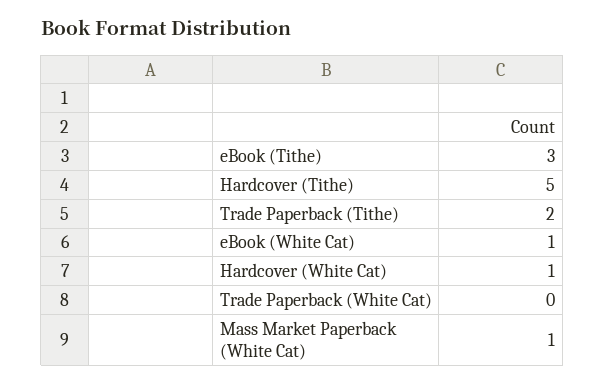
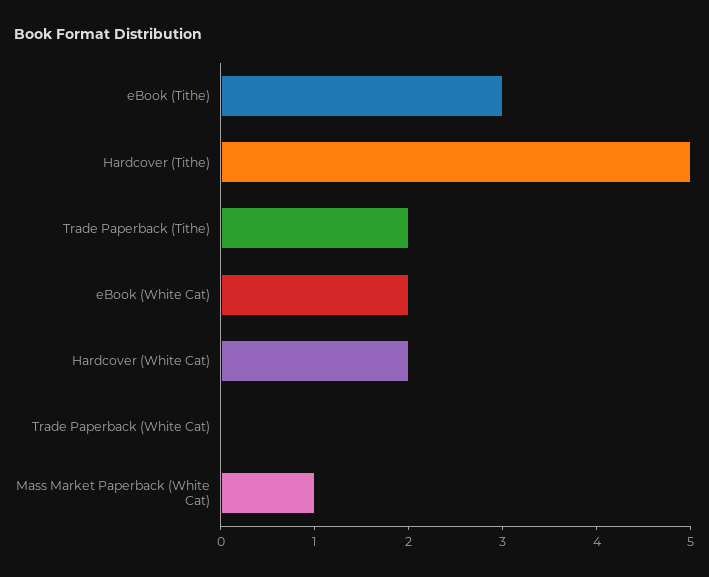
  {
    "eBook (Tithe)": 3,
    "Hardcover (Tithe)": 5,
    "Trade Paperback (Tithe)": 2,
-   "eBook (White Cat)": 1,
+   "eBook (White Cat)": 2,
-   "Hardcover (White Cat)": 1,
+   "Hardcover (White Cat)": 2,
    "Trade Paperback (White Cat)": 0,
    "Mass Market Paperback (White Cat)": 1
  }

